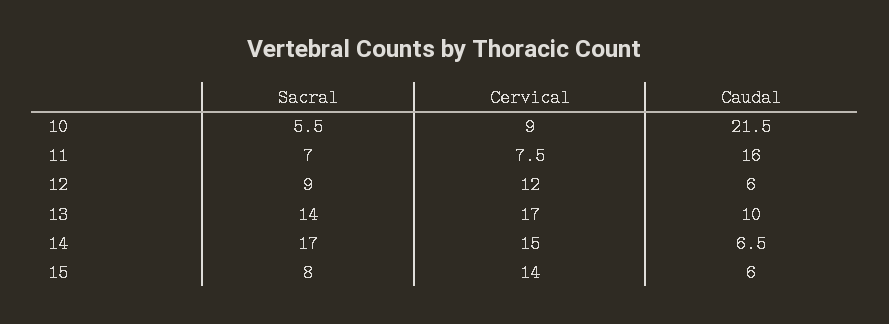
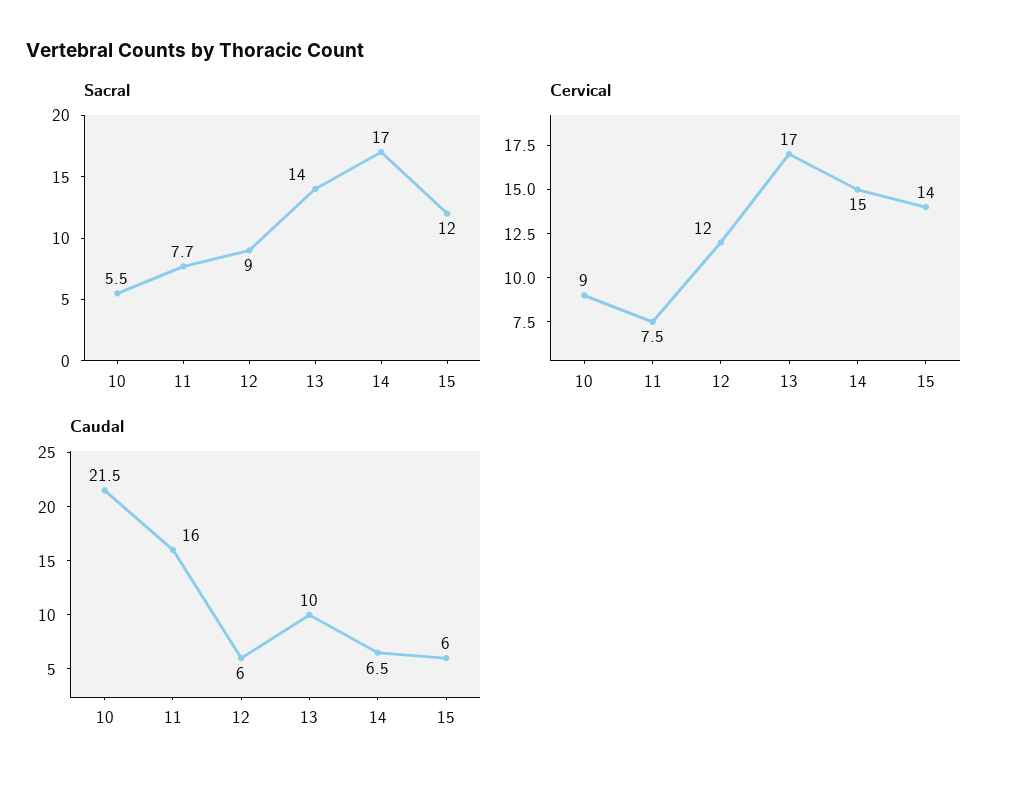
  {
    "Sacral": {
      "10": 5.5,
-     "11": 7,
+     "11": 7.7,
      "12": 9,
      "13": 14,
      "14": 17,
-     "15": 8
+     "15": 12
    },
    "Cervical": {
      "10": 9,
      "11": 7.5,
      "12": 12,
      "13": 17,
      "14": 15,
      "15": 14
    },
    "Caudal": {
      "10": 21.5,
      "11": 16,
      "12": 6,
      "13": 10,
      "14": 6.5,
      "15": 6
    }
  }

